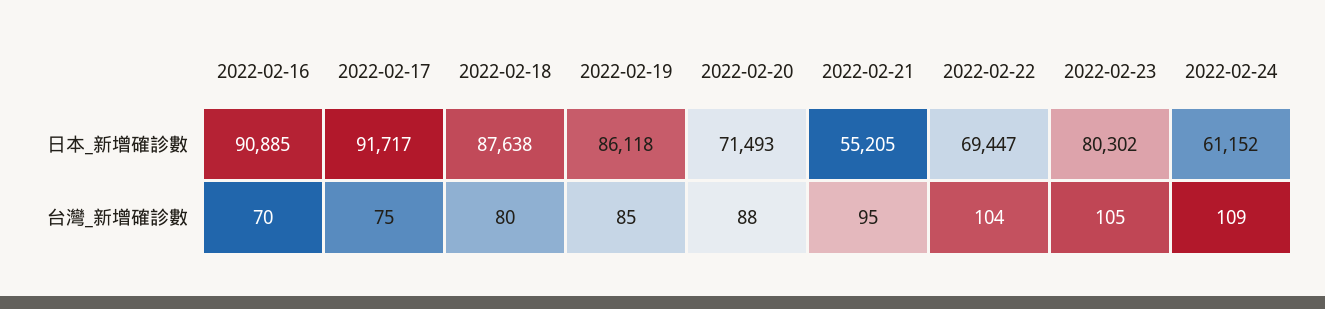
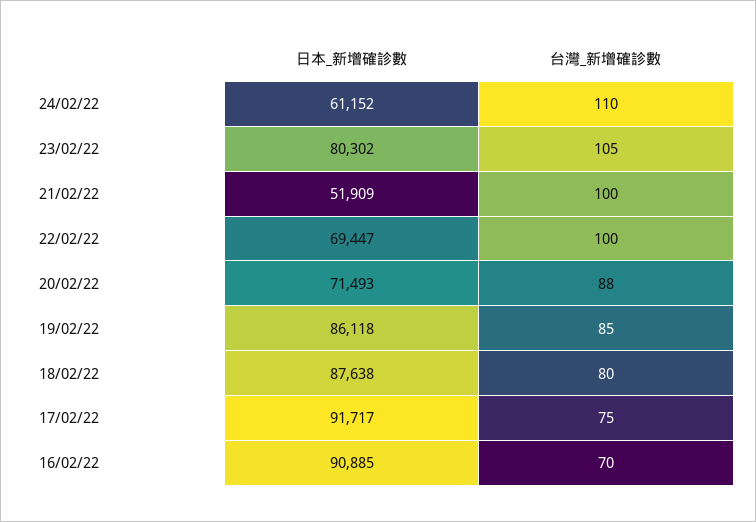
  {
    "2022-02-16": {
      "日本_新增確診數": 90885,
      "台灣_新增確診數": 70
    },
    "2022-02-17": {
      "日本_新增確診數": 91717,
      "台灣_新增確診數": 75
    },
    "2022-02-18": {
      "日本_新增確診數": 87638,
      "台灣_新增確診數": 80
    },
    "2022-02-19": {
      "日本_新增確診數": 86118,
      "台灣_新增確診數": 85
    },
    "2022-02-20": {
      "日本_新增確診數": 71493,
      "台灣_新增確診數": 88
    },
    "2022-02-21": {
-     "日本_新增確診數": 55205,
+     "日本_新增確診數": 51909,
-     "台灣_新增確診數": 95
+     "台灣_新增確診數": 100
    },
    "2022-02-22": {
      "日本_新增確診數": 69447,
-     "台灣_新增確診數": 104
+     "台灣_新增確診數": 100
    },
    "2022-02-23": {
      "日本_新增確診數": 80302,
      "台灣_新增確診數": 105
    },
    "2022-02-24": {
      "日本_新增確診數": 61152,
-     "台灣_新增確診數": 109
+     "台灣_新增確診數": 110
    }
  }

